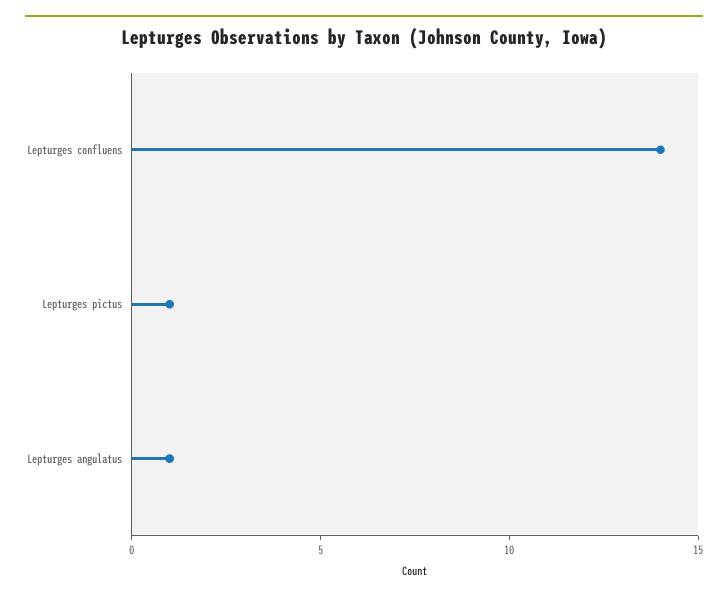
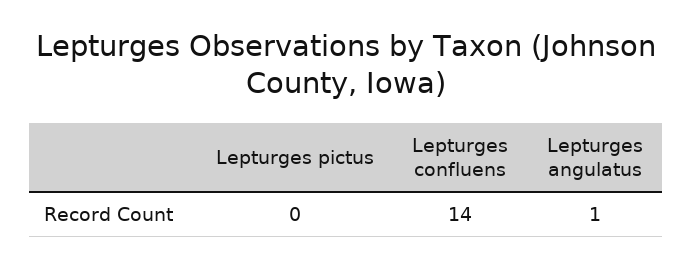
  {
    "Lepturges confluens": 14,
-   "Lepturges pictus": 1,
+   "Lepturges pictus": 0,
    "Lepturges angulatus": 1
  }

